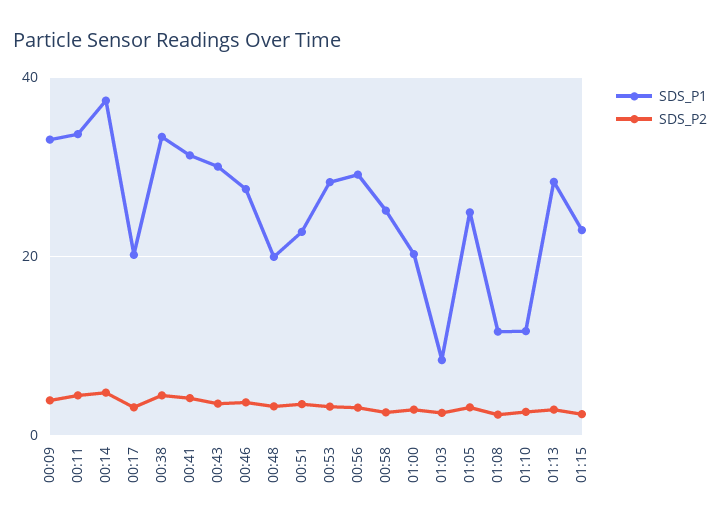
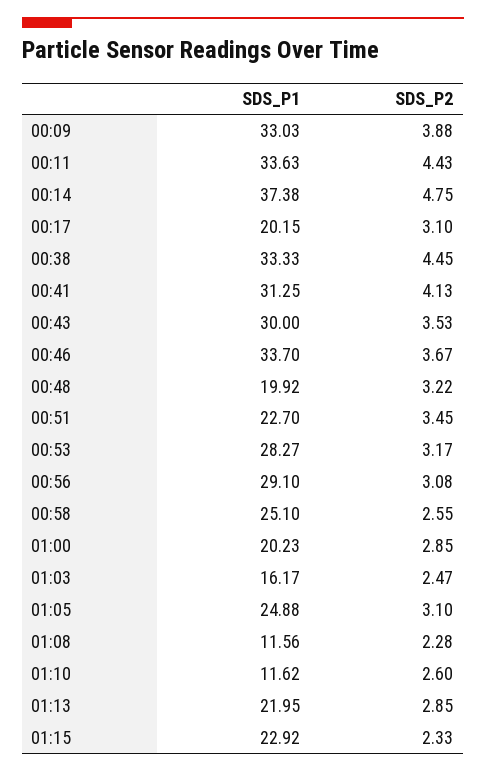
  {
    "SDS_P1": {
      "00:09": 33.03,
      "00:11": 33.63,
      "00:14": 37.38,
      "00:17": 20.15,
      "00:38": 33.33,
      "00:41": 31.25,
      "00:43": 30,
-     "00:46": 28,
+     "00:46": 33.7,
      "00:48": 19.92,
      "00:51": 22.7,
      "00:53": 28.27,
      "00:56": 29.1,
      "00:58": 25.1,
      "01:00": 20.23,
-     "01:03": 8,
+     "01:03": 16.17,
      "01:05": 24.88,
      "01:08": 11.56,
      "01:10": 11.62,
-     "01:13": 28,
+     "01:13": 21.95,
      "01:15": 22.92
    },
    "SDS_P2": {
      "00:09": 3.88,
      "00:11": 4.43,
      "00:14": 4.75,
      "00:17": 3.1,
      "00:38": 4.45,
      "00:41": 4.13,
      "00:43": 3.53,
      "00:46": 3.67,
      "00:48": 3.22,
      "00:51": 3.45,
      "00:53": 3.17,
      "00:56": 3.08,
      "00:58": 2.55,
      "01:00": 2.85,
      "01:03": 2.47,
      "01:05": 3.1,
      "01:08": 2.28,
      "01:10": 2.6,
      "01:13": 2.85,
      "01:15": 2.33
    }
  }

